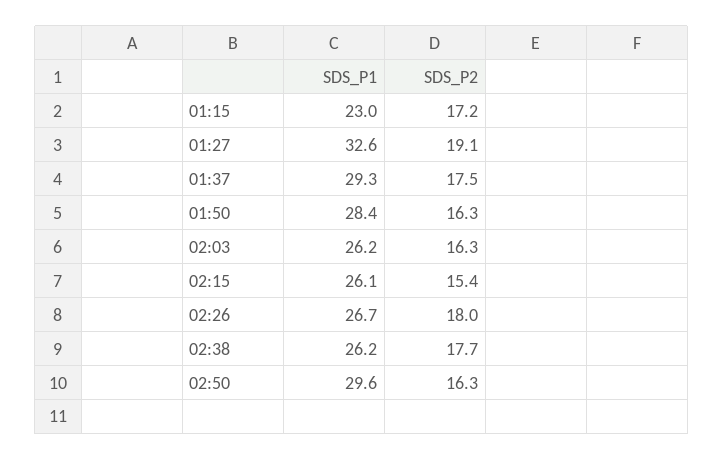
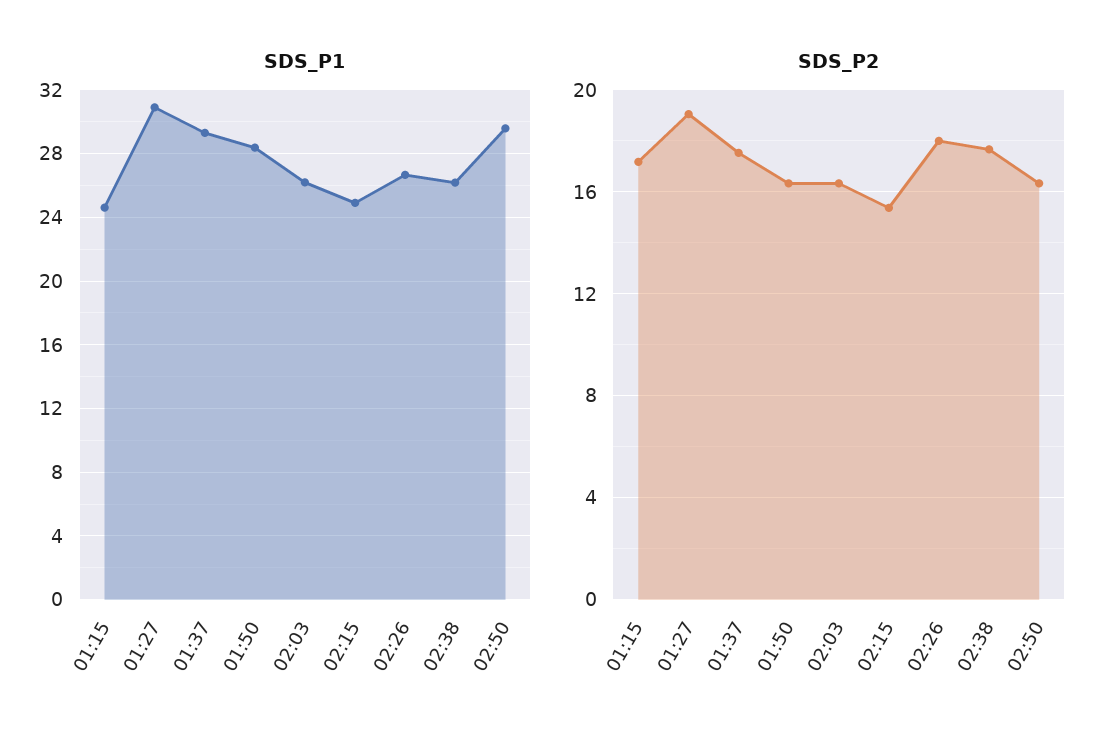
  {
    "SDS_P1": {
-     "01:15": 23,
+     "01:15": 24.5,
-     "01:27": 32.6,
+     "01:27": 31,
      "01:37": 29.3,
      "01:50": 28.4,
      "02:03": 26.2,
-     "02:15": 26.1,
+     "02:15": 25,
      "02:26": 26.7,
      "02:38": 26.2,
      "02:50": 29.6
    },
    "SDS_P2": {
      "01:15": 17.2,
      "01:27": 19.1,
      "01:37": 17.5,
      "01:50": 16.3,
      "02:03": 16.3,
      "02:15": 15.4,
      "02:26": 18,
      "02:38": 17.7,
      "02:50": 16.3
    }
  }

